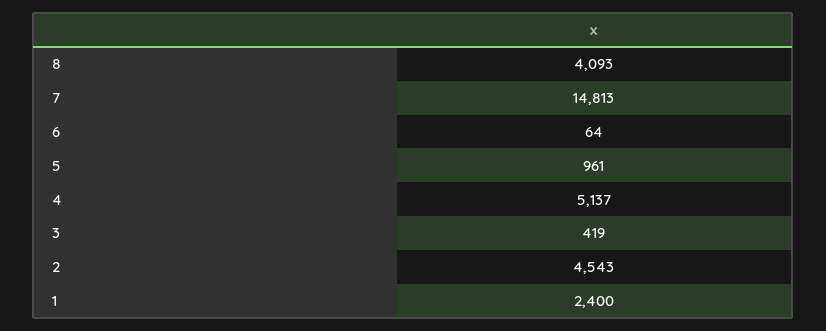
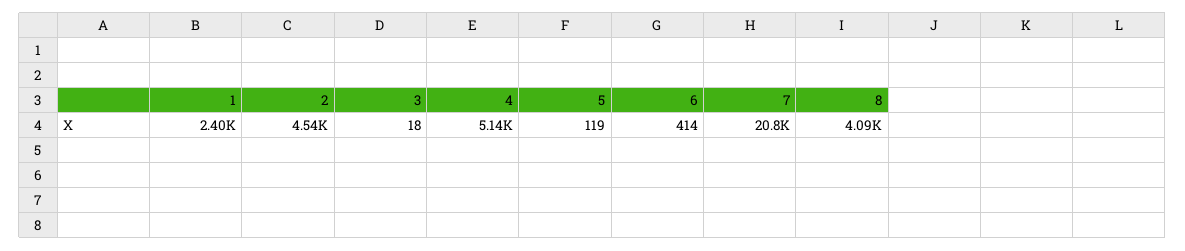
  {
    "8": 4093,
-   "7": 14813,
+   "7": 20800,
-   "6": 64,
+   "6": 414,
-   "5": 961,
+   "5": 119,
    "4": 5137,
-   "3": 419,
+   "3": 18,
    "2": 4543,
    "1": 2400
  }

